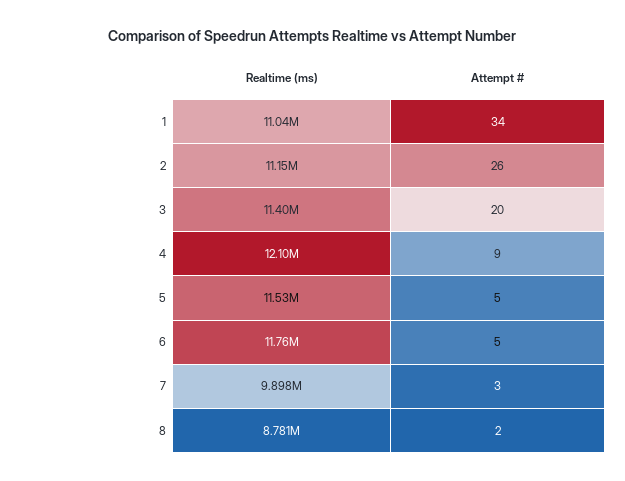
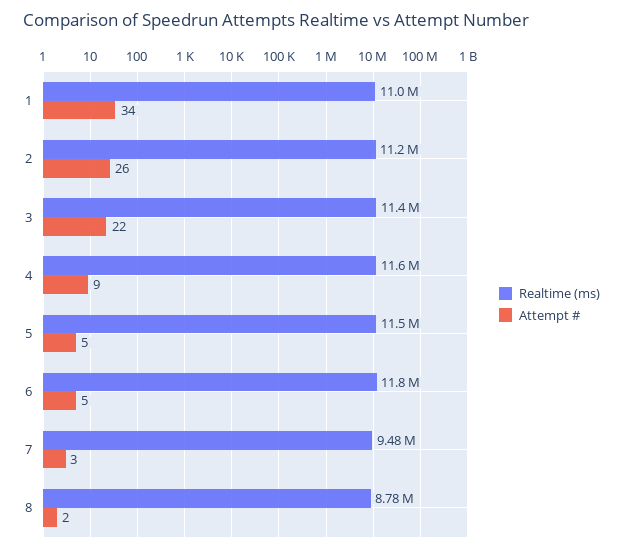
  {
    "Realtime (ms)": {
      "1": 11040000,
      "2": 11150000,
      "3": 11400000,
-     "4": 12100000,
+     "4": 11600000,
      "5": 11530000,
      "6": 11760000,
-     "7": 9898000,
+     "7": 9480000,
      "8": 8781000
    },
    "Attempt #": {
      "1": 34,
      "2": 26,
-     "3": 20,
+     "3": 22,
      "4": 9,
      "5": 5,
      "6": 5,
      "7": 3,
      "8": 2
    }
  }

